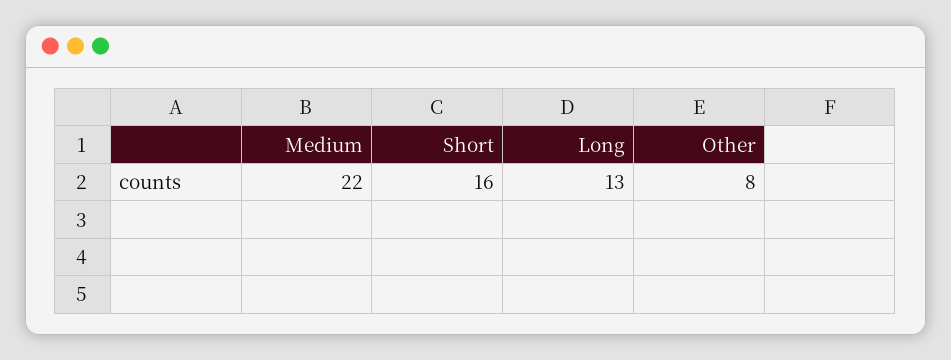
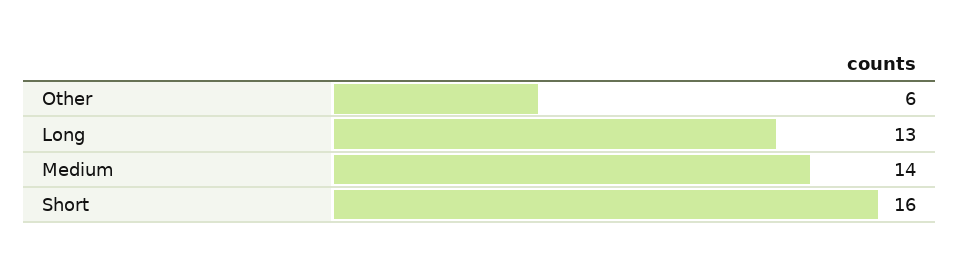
  {
-   "Medium": 22,
+   "Medium": 14,
    "Short": 16,
    "Long": 13,
-   "Other": 8
+   "Other": 6
  }

